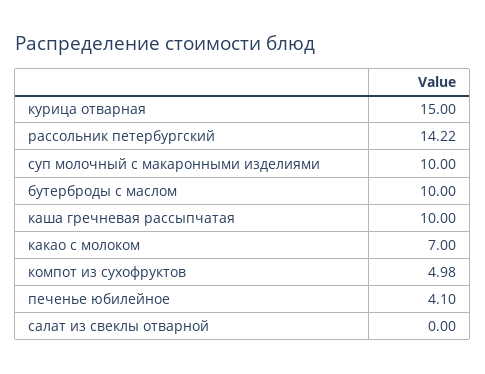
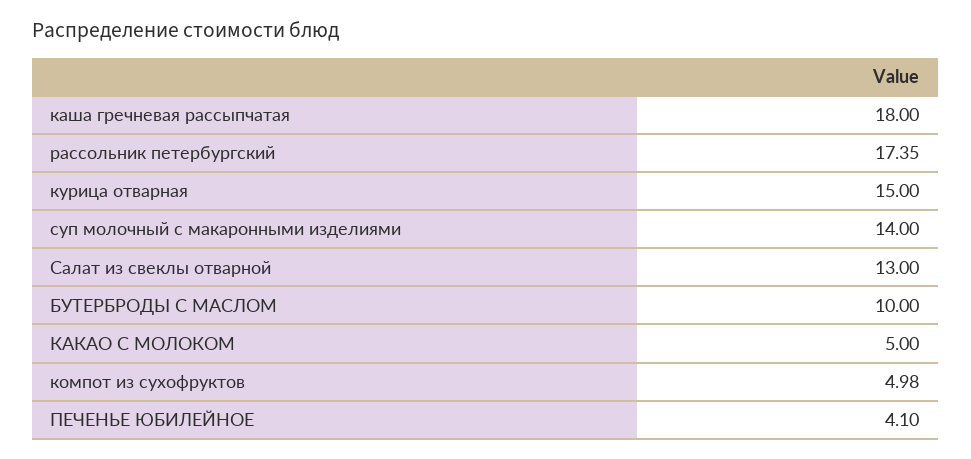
  {
    "курица отварная": 15,
-   "рассольник петербургский": 14.22,
+   "рассольник петербургский": 17.35,
-   "суп молочный с макаронными изделиями": 10,
+   "суп молочный с макаронными изделиями": 14,
    "бутерброды с маслом": 10,
-   "каша гречневая рассыпчатая": 10,
+   "каша гречневая рассыпчатая": 18,
-   "какао с молоком": 7,
+   "какао с молоком": 5,
    "компот из сухофруктов": 4.98,
    "печенье юбилейное": 4.1,
-   "салат из свеклы отварной": 0
+   "салат из свеклы отварной": 13
  }

